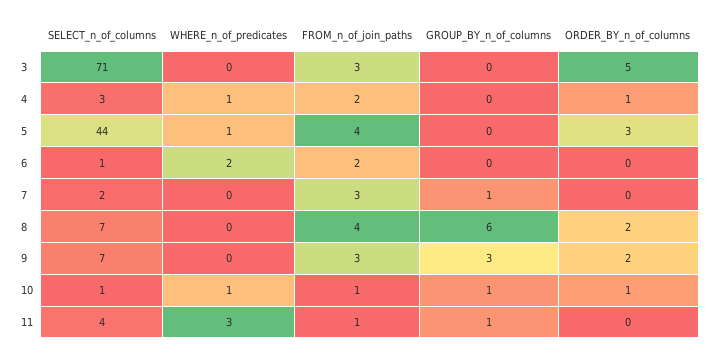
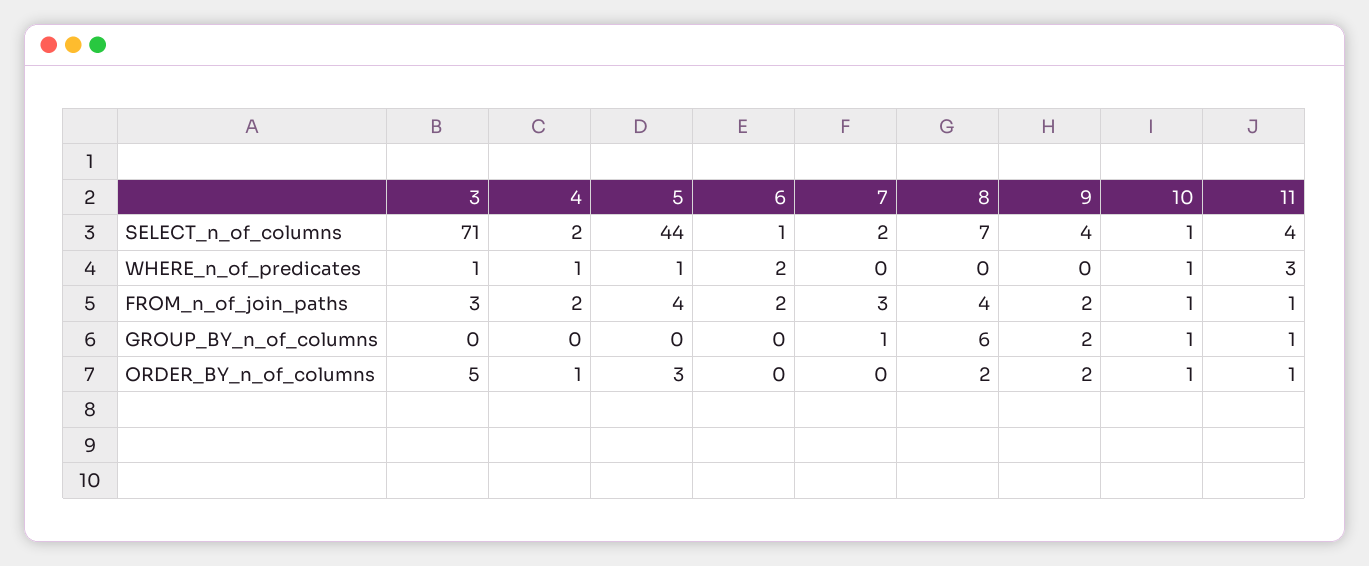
  {
    "SELECT_n_of_columns": {
      "3": 71,
-     "4": 3,
+     "4": 2,
      "5": 44,
      "6": 1,
      "7": 2,
      "8": 7,
-     "9": 7,
+     "9": 4,
      "10": 1,
      "11": 4
    },
    "WHERE_n_of_predicates": {
-     "3": 0,
+     "3": 1,
      "4": 1,
      "5": 1,
      "6": 2,
      "7": 0,
      "8": 0,
      "9": 0,
      "10": 1,
      "11": 3
    },
    "FROM_n_of_join_paths": {
      "3": 3,
      "4": 2,
      "5": 4,
      "6": 2,
      "7": 3,
      "8": 4,
-     "9": 3,
+     "9": 2,
      "10": 1,
      "11": 1
    },
    "GROUP_BY_n_of_columns": {
      "3": 0,
      "4": 0,
      "5": 0,
      "6": 0,
      "7": 1,
      "8": 6,
-     "9": 3,
+     "9": 2,
      "10": 1,
      "11": 1
    },
    "ORDER_BY_n_of_columns": {
      "3": 5,
      "4": 1,
      "5": 3,
      "6": 0,
      "7": 0,
      "8": 2,
      "9": 2,
      "10": 1,
-     "11": 0
+     "11": 1
    }
  }

